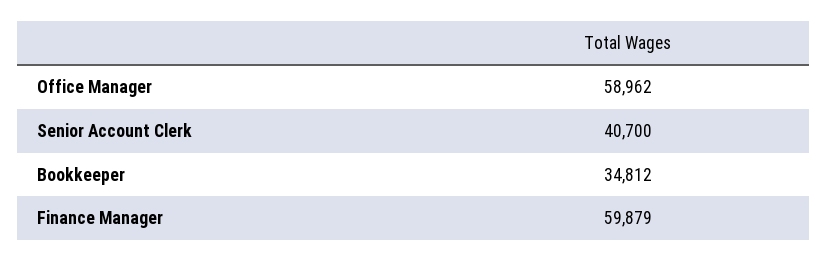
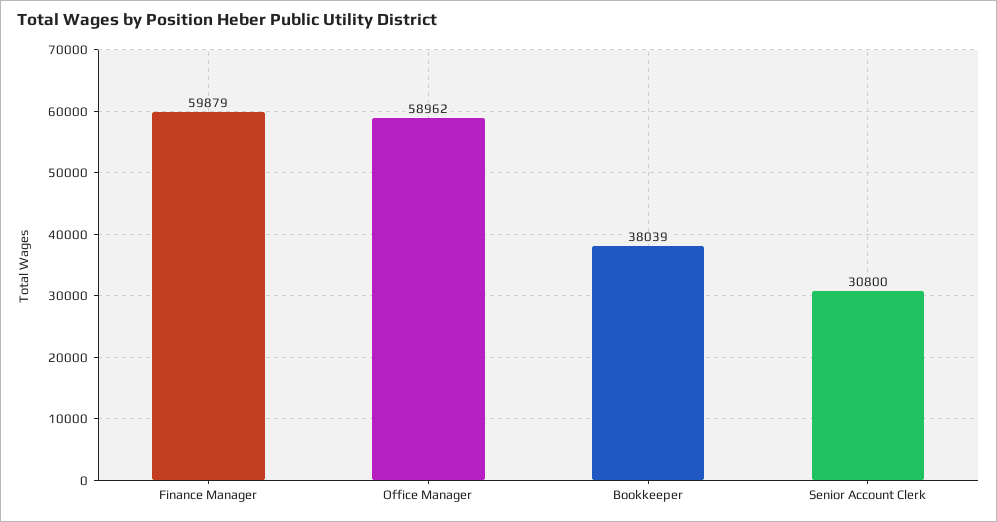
  {
    "Office Manager": 58962,
-   "Senior Account Clerk": 40700,
+   "Senior Account Clerk": 30800,
-   "Bookkeeper": 34812,
+   "Bookkeeper": 38039,
    "Finance Manager": 59879
  }

